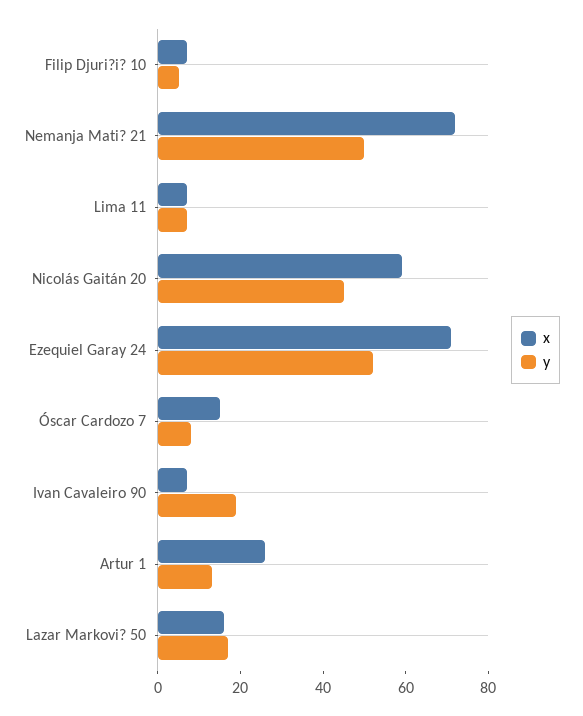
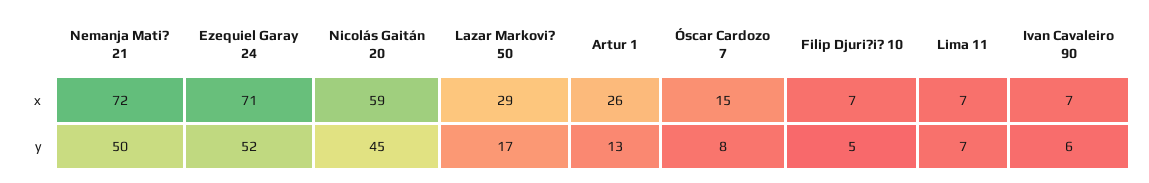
  {
    "x": {
      "Filip Djuri?i? 10": 7,
      "Nemanja Mati? 21": 72,
      "Lima 11": 7,
      "Nicolás Gaitán 20": 59,
      "Ezequiel Garay 24": 71,
      "Óscar Cardozo 7": 15,
      "Ivan Cavaleiro 90": 7,
      "Artur 1": 26,
-     "Lazar Markovi? 50": 15
+     "Lazar Markovi? 50": 29
    },
    "y": {
      "Filip Djuri?i? 10": 5,
      "Nemanja Mati? 21": 50,
      "Lima 11": 7,
      "Nicolás Gaitán 20": 45,
      "Ezequiel Garay 24": 52,
      "Óscar Cardozo 7": 8,
-     "Ivan Cavaleiro 90": 20,
+     "Ivan Cavaleiro 90": 6,
      "Artur 1": 13,
      "Lazar Markovi? 50": 17
    }
  }

